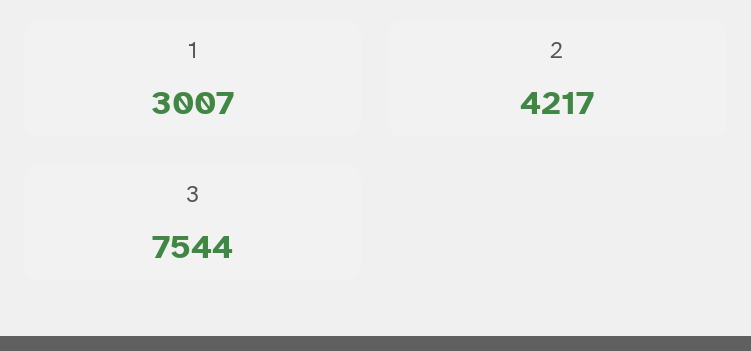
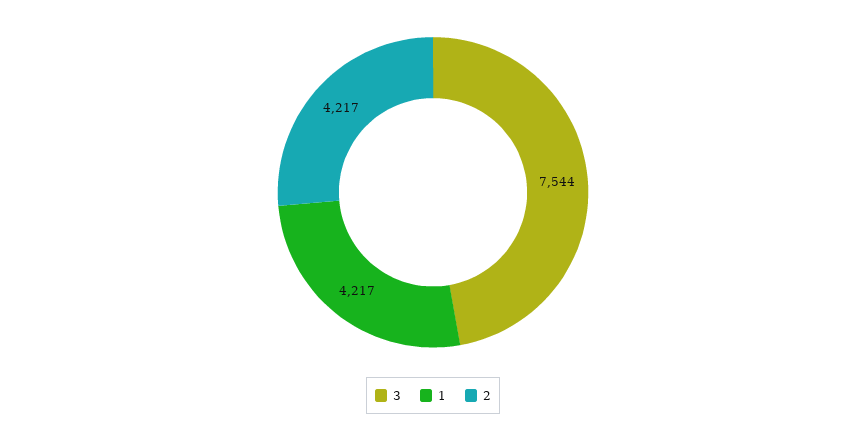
  {
-   "1": 3007,
+   "1": 4217,
    "2": 4217,
    "3": 7544
  }

